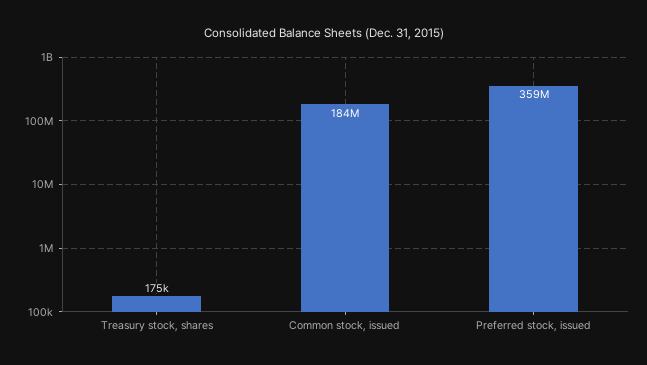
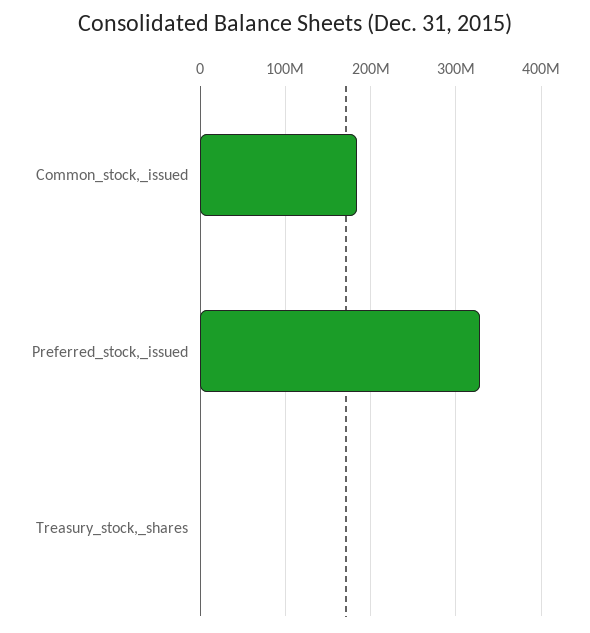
  {
    "Treasury stock, shares": 175000,
    "Common stock, issued": 184000000,
-   "Preferred stock, issued": 359000000
+   "Preferred stock, issued": 330000000
  }

